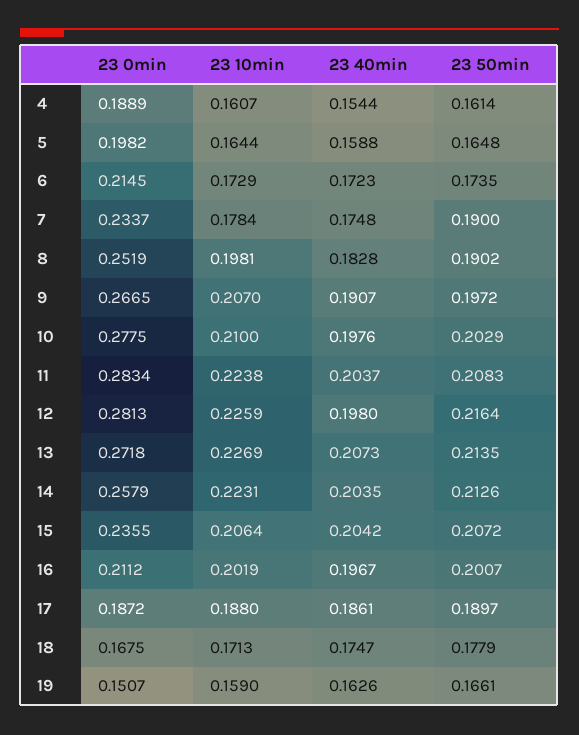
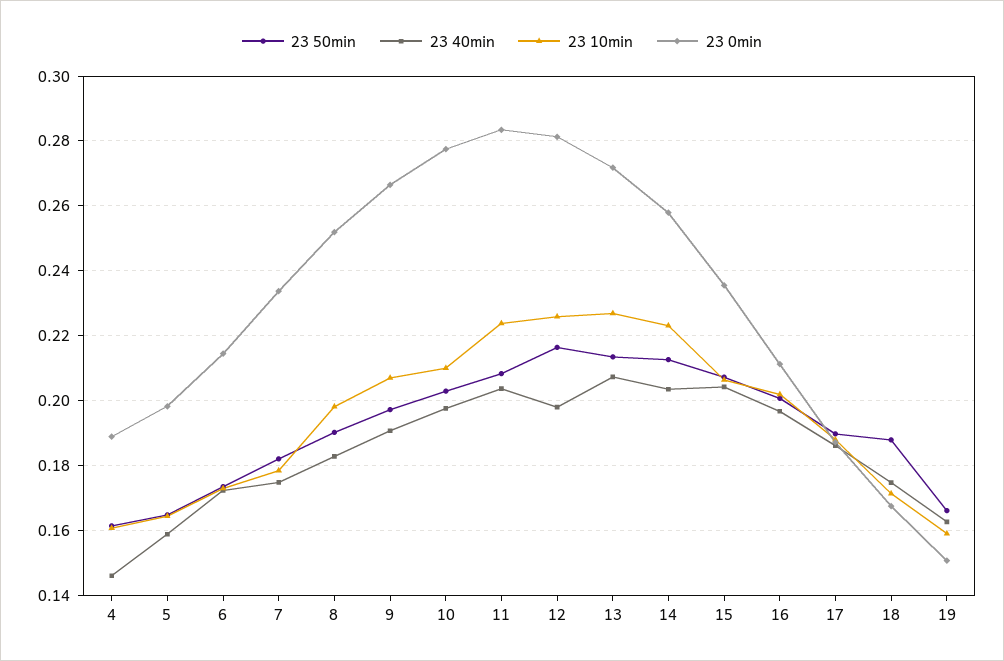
  {
    "23 0min": {
      "4": 0.1889,
      "5": 0.1982,
      "6": 0.2145,
      "7": 0.2337,
      "8": 0.2519,
      "9": 0.2665,
      "10": 0.2775,
      "11": 0.2834,
      "12": 0.2813,
      "13": 0.2718,
      "14": 0.2579,
      "15": 0.2355,
      "16": 0.2112,
      "17": 0.1872,
      "18": 0.1675,
      "19": 0.1507
    },
    "23 10min": {
      "4": 0.1607,
      "5": 0.1644,
      "6": 0.1729,
      "7": 0.1784,
      "8": 0.1981,
      "9": 0.207,
      "10": 0.21,
      "11": 0.2238,
      "12": 0.2259,
      "13": 0.2269,
      "14": 0.2231,
      "15": 0.2064,
      "16": 0.2019,
      "17": 0.188,
      "18": 0.1713,
      "19": 0.159
    },
    "23 40min": {
-     "4": 0.1544,
+     "4": 0.146,
      "5": 0.1588,
      "6": 0.1723,
      "7": 0.1748,
      "8": 0.1828,
      "9": 0.1907,
      "10": 0.1976,
      "11": 0.2037,
      "12": 0.198,
      "13": 0.2073,
      "14": 0.2035,
      "15": 0.2042,
      "16": 0.1967,
      "17": 0.1861,
      "18": 0.1747,
      "19": 0.1626
    },
    "23 50min": {
      "4": 0.1614,
      "5": 0.1648,
      "6": 0.1735,
-     "7": 0.19,
+     "7": 0.182,
      "8": 0.1902,
      "9": 0.1972,
      "10": 0.2029,
      "11": 0.2083,
      "12": 0.2164,
      "13": 0.2135,
      "14": 0.2126,
      "15": 0.2072,
      "16": 0.2007,
      "17": 0.1897,
-     "18": 0.1779,
+     "18": 0.188,
      "19": 0.1661
    }
  }

